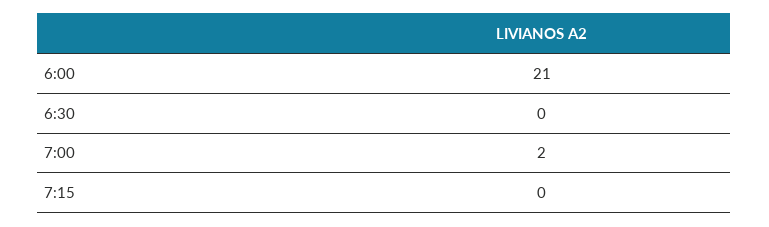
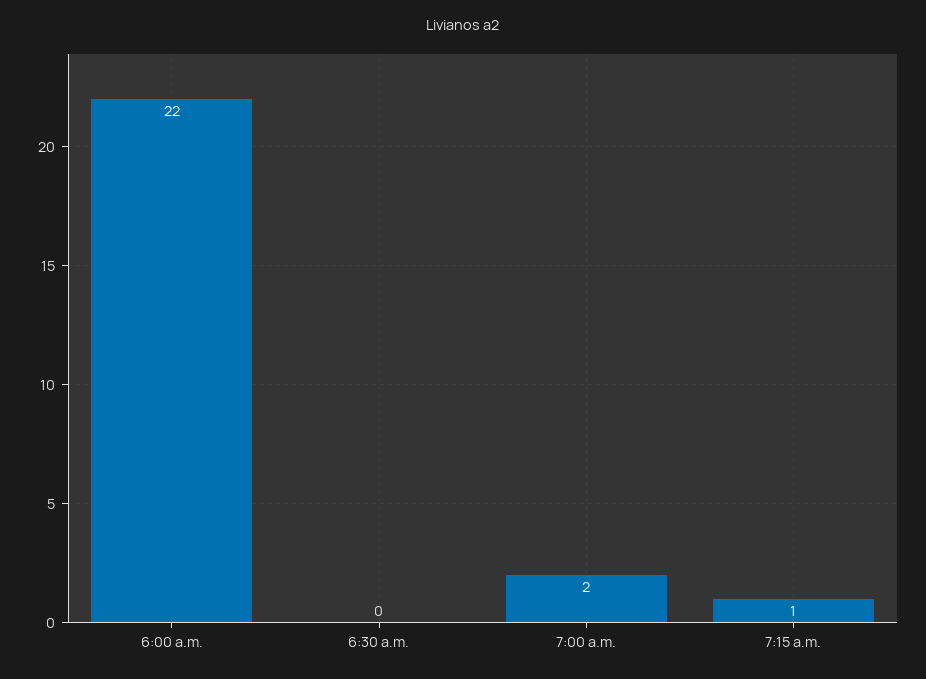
  {
-   "6:00": 21,
+   "6:00": 22,
    "6:30": 0,
    "7:00": 2,
-   "7:15": 0
+   "7:15": 1
  }

